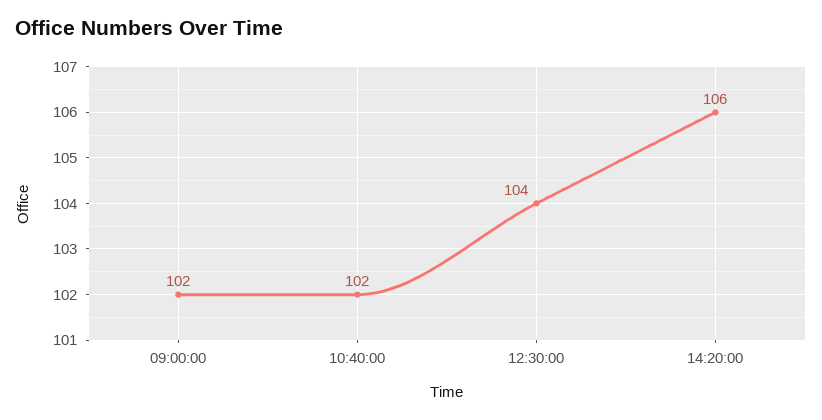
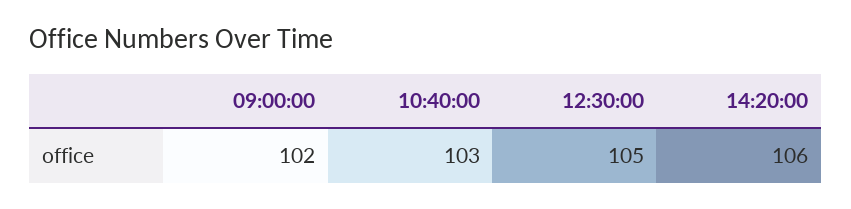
  {
    "09:00:00": 102,
-   "10:40:00": 102,
+   "10:40:00": 103,
-   "12:30:00": 104,
+   "12:30:00": 105,
    "14:20:00": 106
  }

